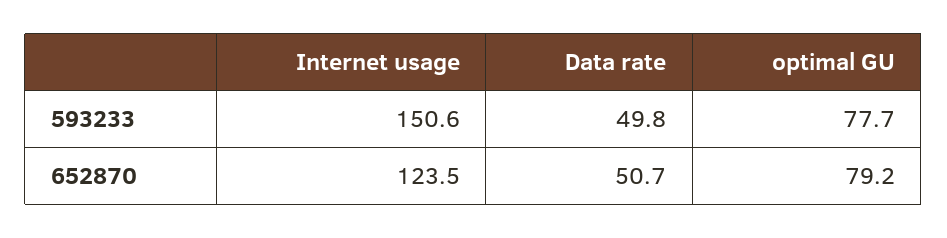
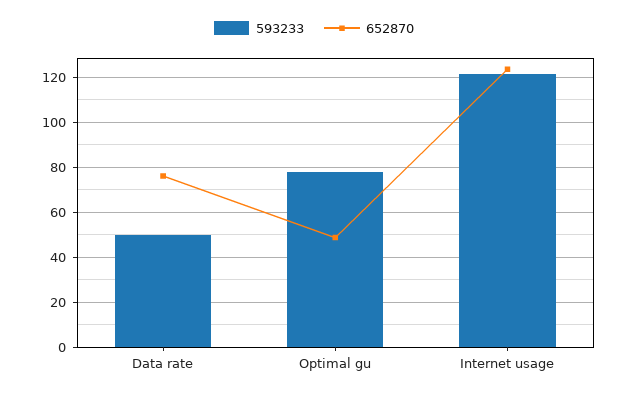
  {
    "593233": {
-     "Internet usage": 150.6,
+     "Internet usage": 120,
      "Data rate": 49.8,
      "optimal GU": 77.7
    },
    "652870": {
      "Internet usage": 123.5,
-     "Data rate": 50.7,
+     "Data rate": 75,
-     "optimal GU": 79.2
+     "optimal GU": 50
    }
  }

